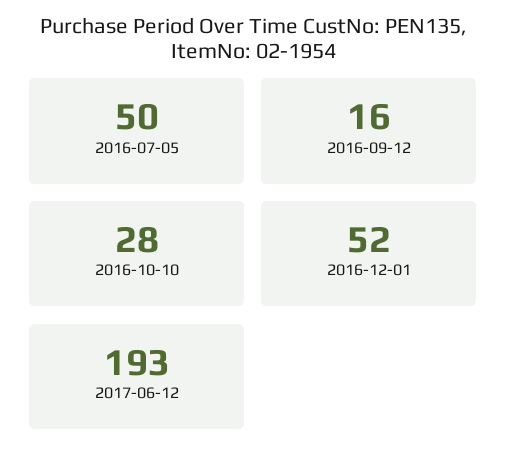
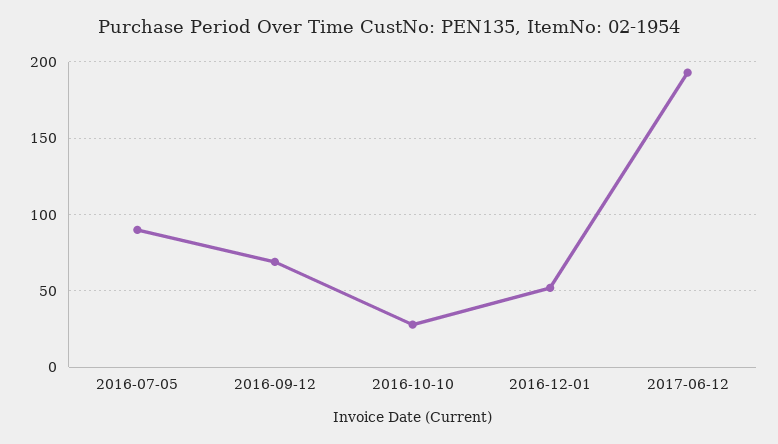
  {
-   "2016-07-05": 50,
+   "2016-07-05": 90,
-   "2016-09-12": 16,
+   "2016-09-12": 70,
    "2016-10-10": 28,
    "2016-12-01": 52,
    "2017-06-12": 193
  }

